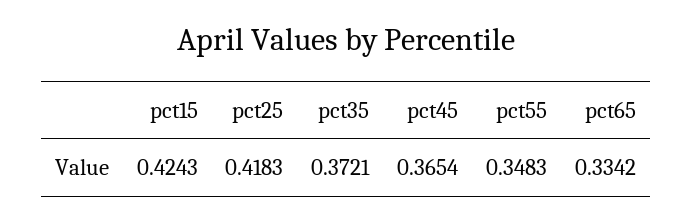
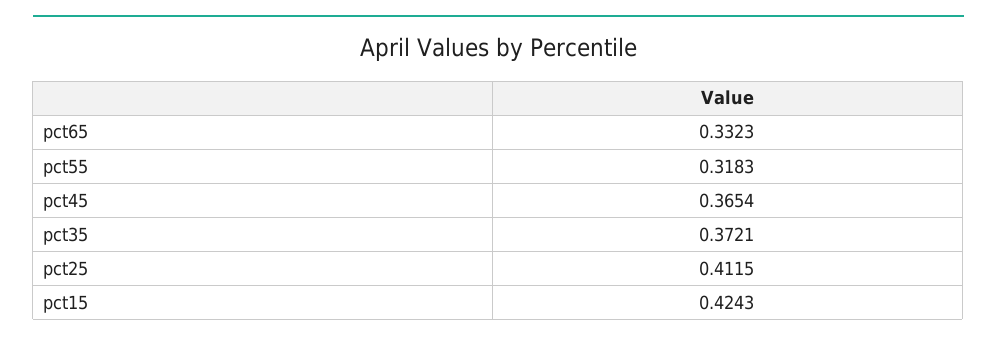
  {
    "pct15": 0.4243,
-   "pct25": 0.4183,
+   "pct25": 0.4115,
    "pct35": 0.3721,
    "pct45": 0.3654,
-   "pct55": 0.3483,
+   "pct55": 0.3183,
-   "pct65": 0.3342
+   "pct65": 0.3323
  }

